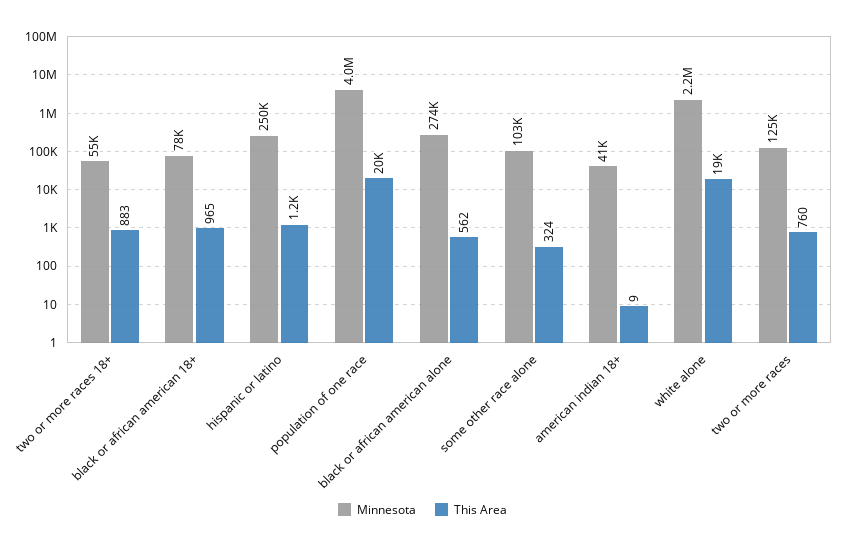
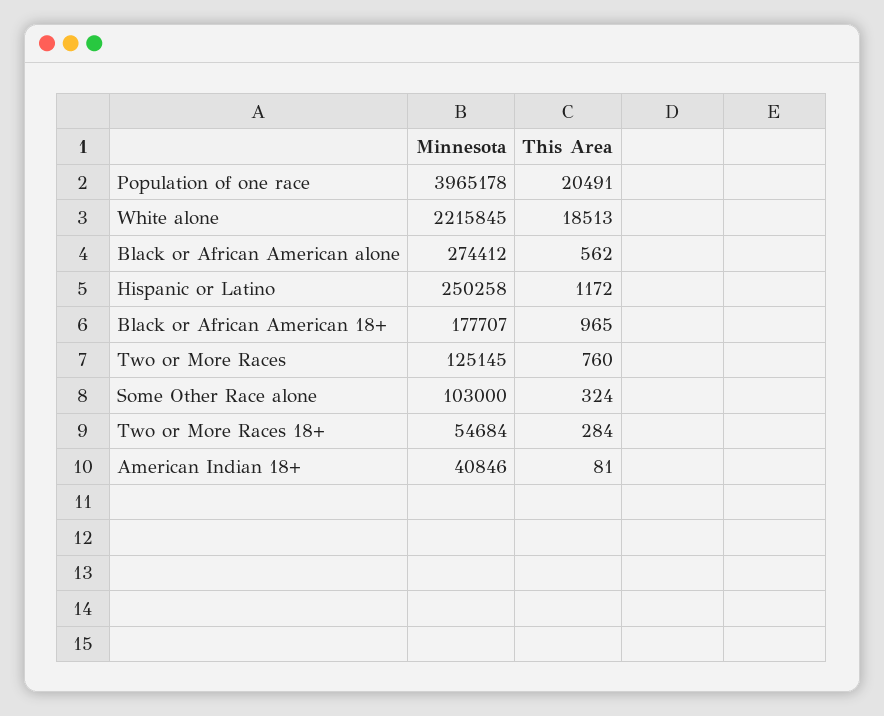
  {
    "Minnesota": {
      "two or more races 18+": 54684,
-     "black or african american 18+": 78000,
+     "black or african american 18+": 177707,
      "hispanic or latino": 250258,
      "population of one race": 3965178,
      "black or african american alone": 274412,
      "some other race alone": 103000,
      "american indian 18+": 40846,
      "white alone": 2215845,
      "two or more races": 125145
    },
    "This Area": {
-     "two or more races 18+": 883,
+     "two or more races 18+": 284,
      "black or african american 18+": 965,
      "hispanic or latino": 1172,
      "population of one race": 20491,
      "black or african american alone": 562,
      "some other race alone": 324,
-     "american indian 18+": 9,
+     "american indian 18+": 81,
      "white alone": 18513,
      "two or more races": 760
    }
  }

